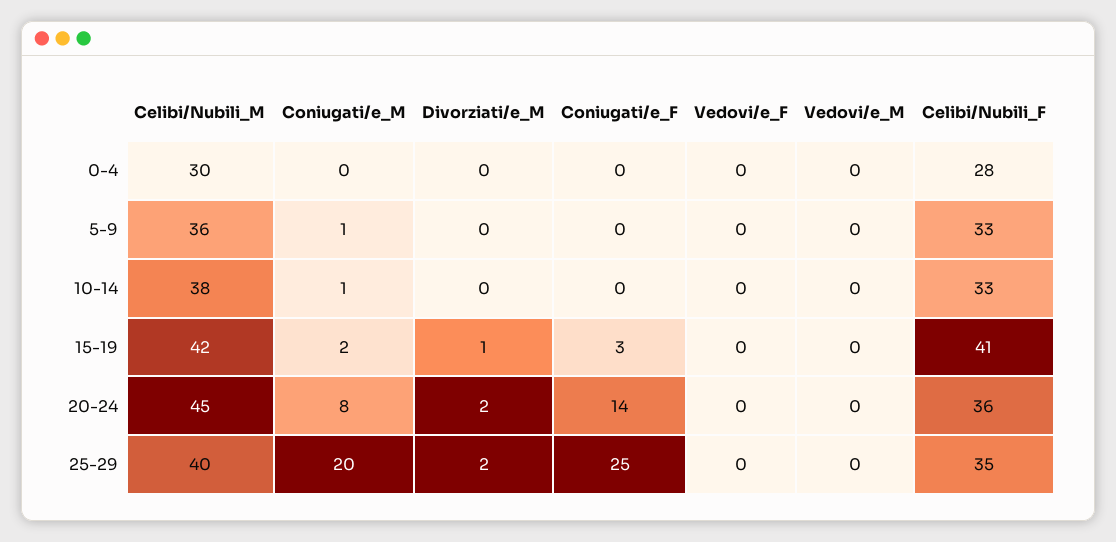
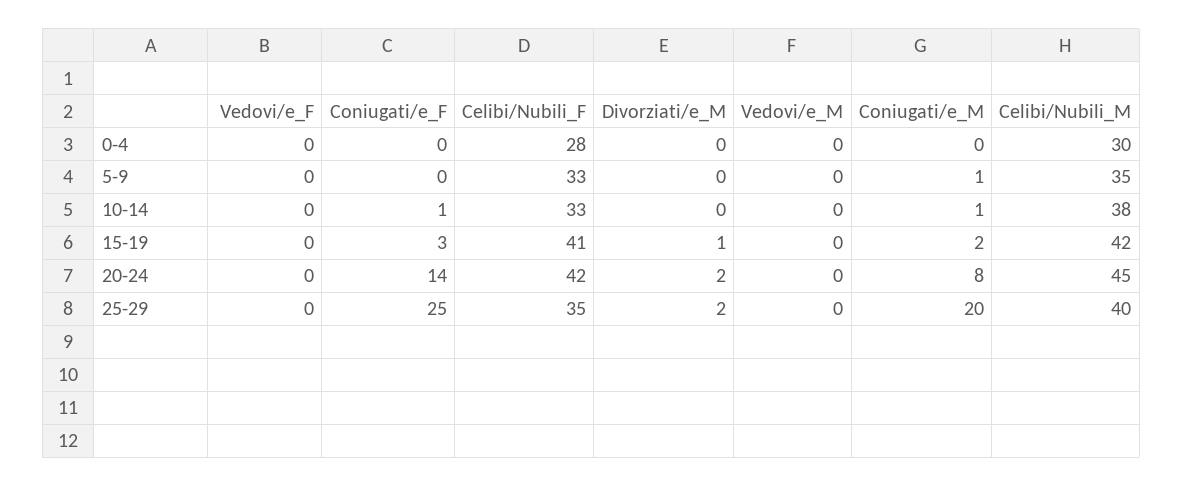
  {
    "Celibi/Nubili_M": {
      "0-4": 30,
-     "5-9": 36,
+     "5-9": 35,
      "10-14": 38,
      "15-19": 42,
      "20-24": 45,
      "25-29": 40
    },
    "Coniugati/e_M": {
      "0-4": 0,
      "5-9": 1,
      "10-14": 1,
      "15-19": 2,
      "20-24": 8,
      "25-29": 20
    },
    "Divorziati/e_M": {
      "0-4": 0,
      "5-9": 0,
      "10-14": 0,
      "15-19": 1,
      "20-24": 2,
      "25-29": 2
    },
    "Coniugati/e_F": {
      "0-4": 0,
      "5-9": 0,
-     "10-14": 0,
+     "10-14": 1,
      "15-19": 3,
      "20-24": 14,
      "25-29": 25
    },
    "Vedovi/e_F": {
      "0-4": 0,
      "5-9": 0,
      "10-14": 0,
      "15-19": 0,
      "20-24": 0,
      "25-29": 0
    },
    "Vedovi/e_M": {
      "0-4": 0,
      "5-9": 0,
      "10-14": 0,
      "15-19": 0,
      "20-24": 0,
      "25-29": 0
    },
    "Celibi/Nubili_F": {
      "0-4": 28,
      "5-9": 33,
      "10-14": 33,
      "15-19": 41,
-     "20-24": 36,
+     "20-24": 42,
      "25-29": 35
    }
  }

